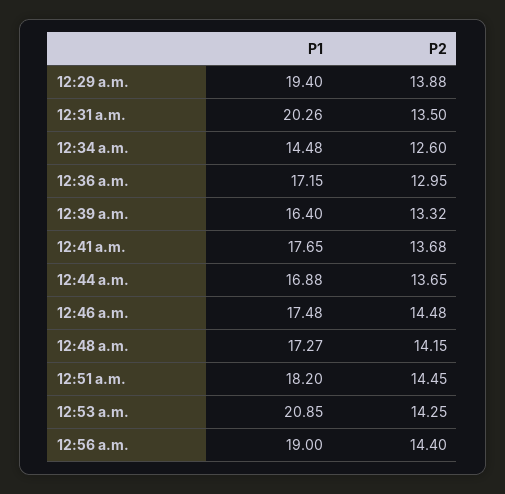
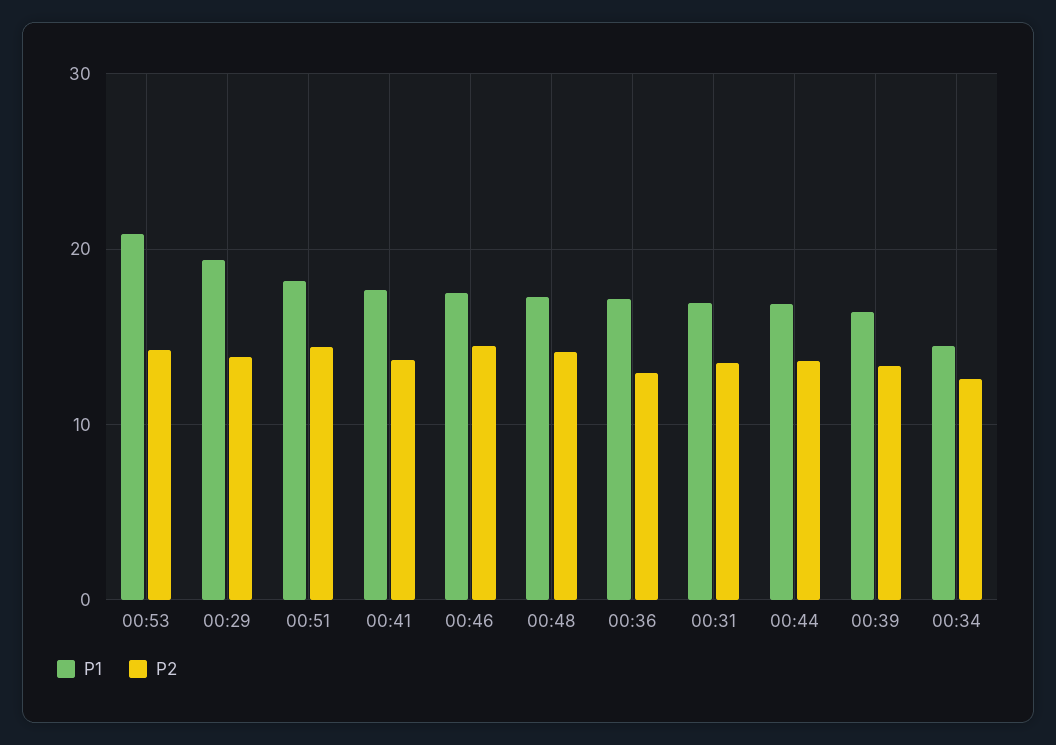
  {
    "P1": {
      "12:29 a.m.": 19.4,
-     "12:31 a.m.": 20.26,
+     "12:31 a.m.": 17,
      "12:34 a.m.": 14.48,
      "12:36 a.m.": 17.15,
      "12:39 a.m.": 16.4,
      "12:41 a.m.": 17.65,
      "12:44 a.m.": 16.88,
      "12:46 a.m.": 17.48,
      "12:48 a.m.": 17.27,
      "12:51 a.m.": 18.2,
-     "12:53 a.m.": 20.85,
+     "12:53 a.m.": 20.85
-     "12:56 a.m.": 19
    },
    "P2": {
      "12:29 a.m.": 13.88,
      "12:31 a.m.": 13.5,
      "12:34 a.m.": 12.6,
      "12:36 a.m.": 12.95,
      "12:39 a.m.": 13.32,
      "12:41 a.m.": 13.68,
      "12:44 a.m.": 13.65,
      "12:46 a.m.": 14.48,
      "12:48 a.m.": 14.15,
      "12:51 a.m.": 14.45,
-     "12:53 a.m.": 14.25,
+     "12:53 a.m.": 14.25
-     "12:56 a.m.": 14.4
    }
  }

